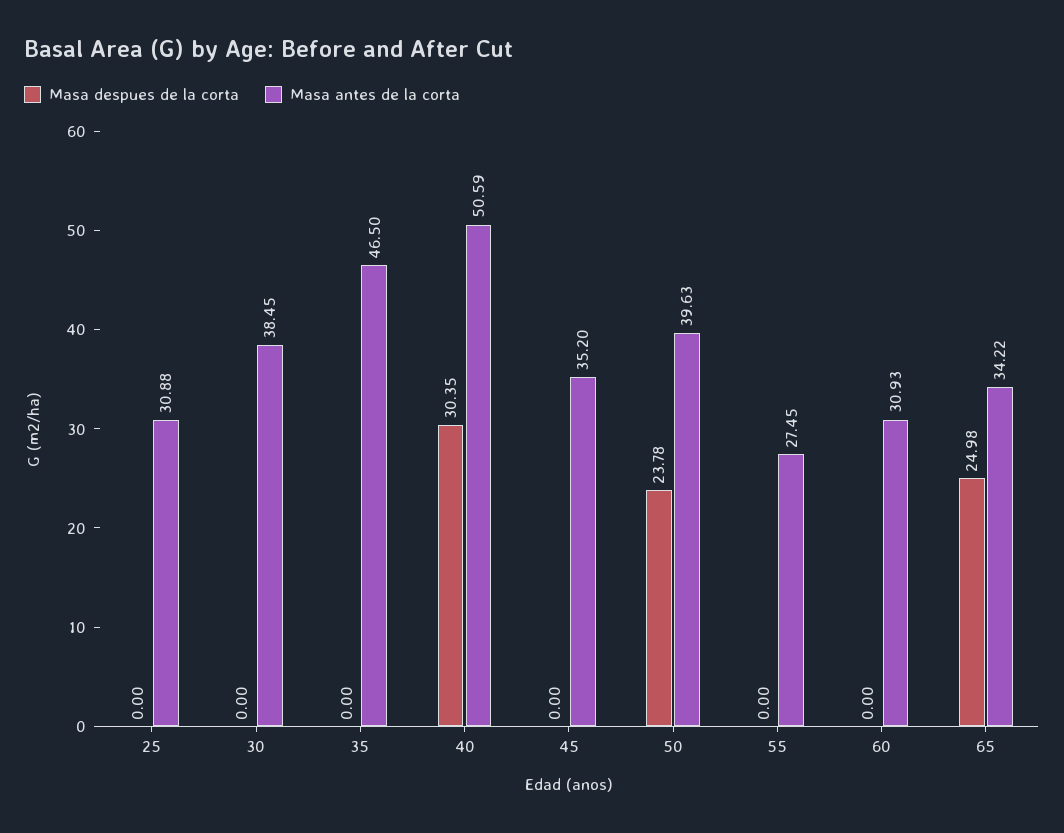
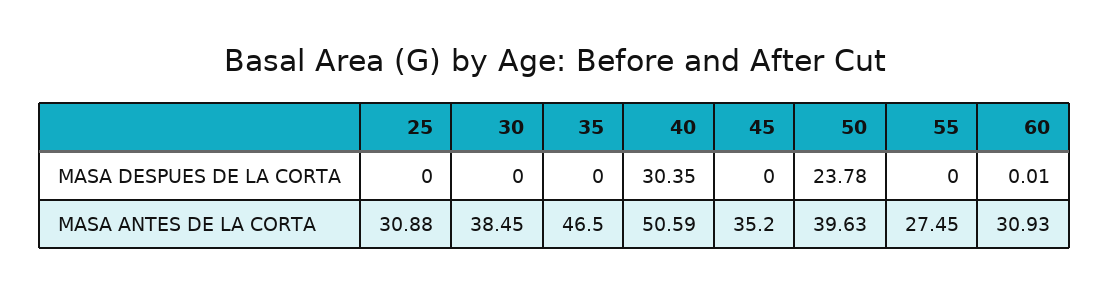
  {
    "Masa despues de la corta": {
      "25": 0,
      "30": 0,
      "35": 0,
      "40": 30.35,
      "45": 0,
      "50": 23.78,
      "55": 0,
-     "60": 0,
+     "60": 0.01
-     "65": 24.98
    },
    "Masa antes de la corta": {
      "25": 30.88,
      "30": 38.45,
      "35": 46.5,
      "40": 50.59,
      "45": 35.2,
      "50": 39.63,
      "55": 27.45,
-     "60": 30.93,
+     "60": 30.93
-     "65": 34.22
    }
  }

